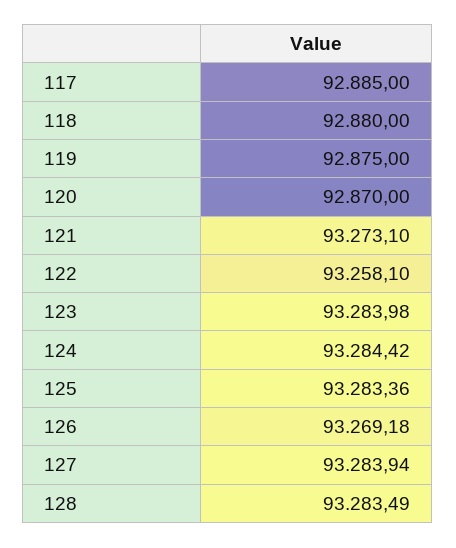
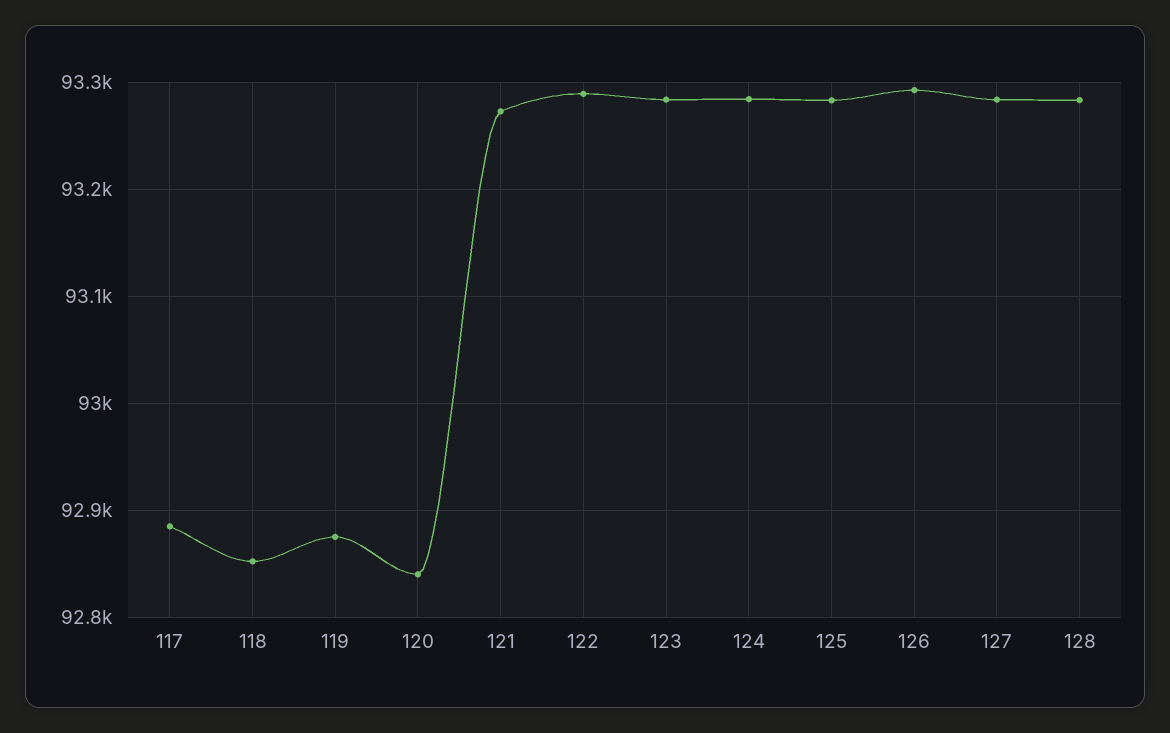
  {
    "117": 92885,
-   "118": 92880,
+   "118": 92850,
    "119": 92875,
-   "120": 92870,
+   "120": 92840,
    "121": 93273.1,
-   "122": 93258.1,
+   "122": 93290,
    "123": 93283.98,
    "124": 93284.42,
    "125": 93283.36,
-   "126": 93269.18,
+   "126": 93290,
    "127": 93283.94,
    "128": 93283.49
  }

